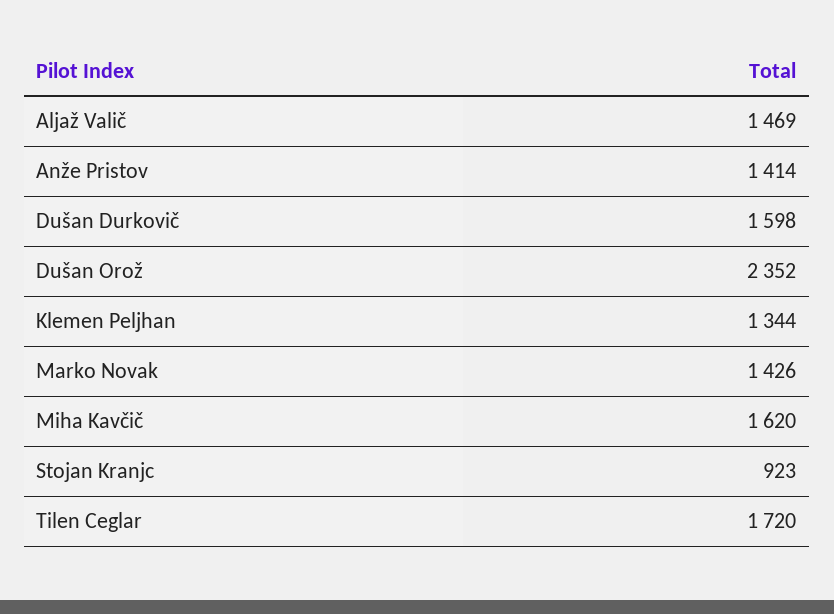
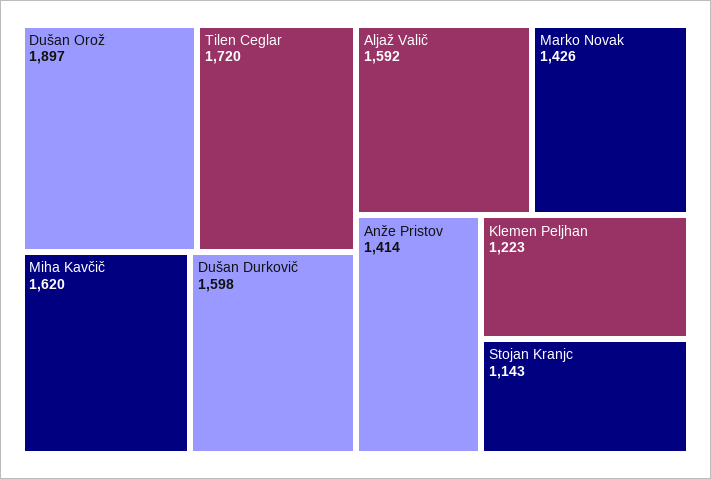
  {
-   "Aljaž Valič": 1469,
+   "Aljaž Valič": 1592,
    "Anže Pristov": 1414,
    "Dušan Durkovič": 1598,
-   "Dušan Orož": 2352,
+   "Dušan Orož": 1897,
-   "Klemen Peljhan": 1344,
+   "Klemen Peljhan": 1223,
    "Marko Novak": 1426,
    "Miha Kavčič": 1620,
-   "Stojan Kranjc": 923,
+   "Stojan Kranjc": 1143,
    "Tilen Ceglar": 1720
  }

